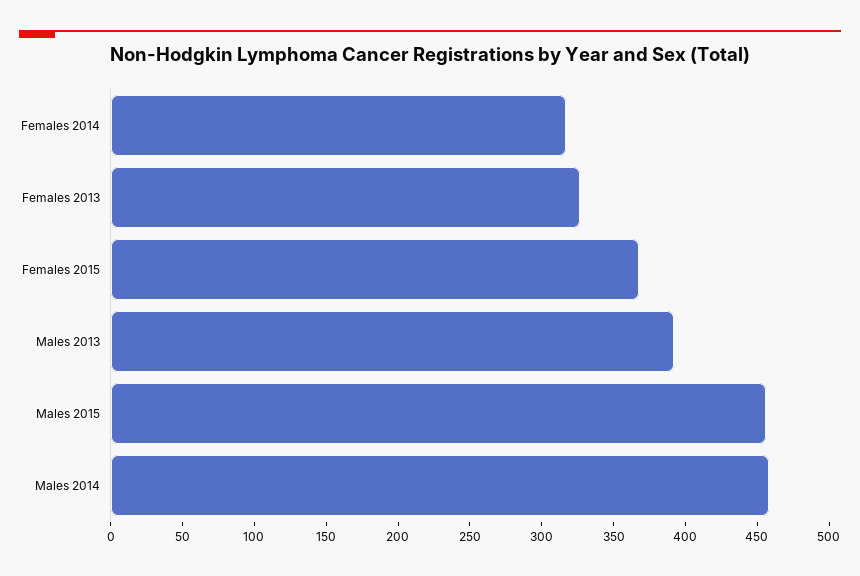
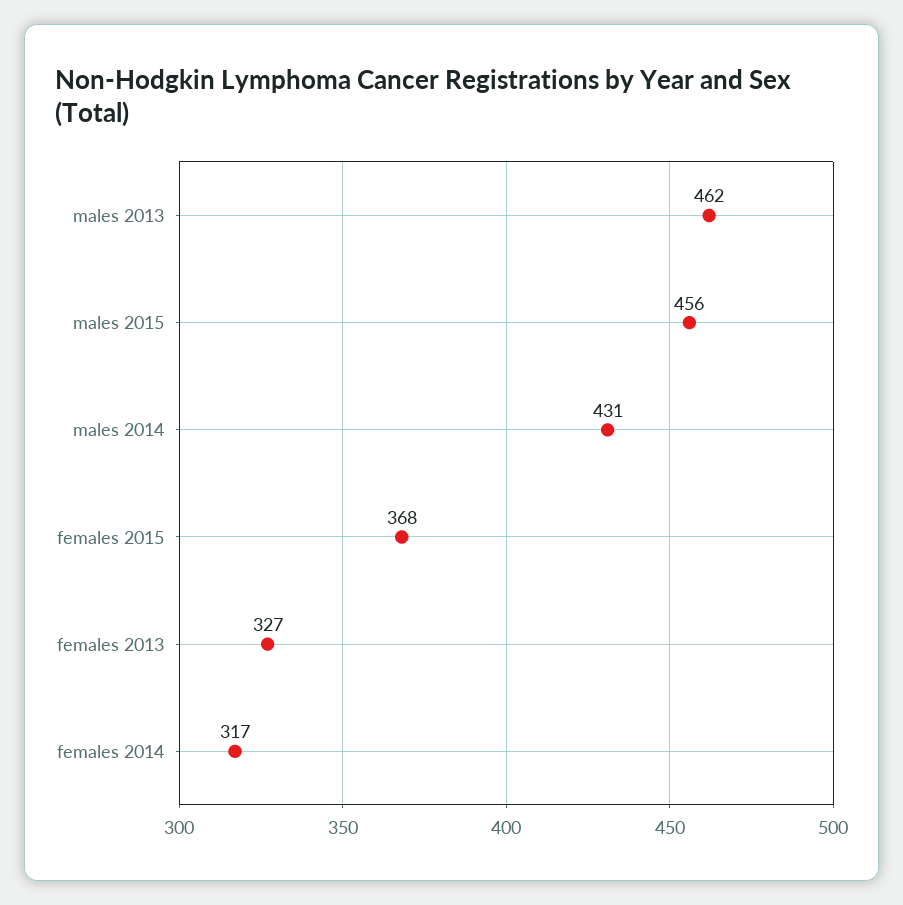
  {
    "Females 2014": 317,
    "Females 2013": 327,
    "Females 2015": 368,
-   "Males 2013": 390,
+   "Males 2013": 462,
    "Males 2015": 456,
-   "Males 2014": 460
+   "Males 2014": 431
  }

